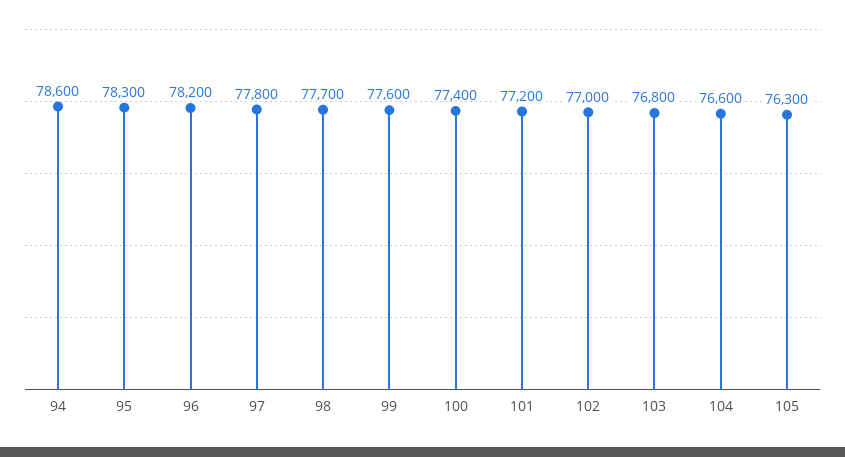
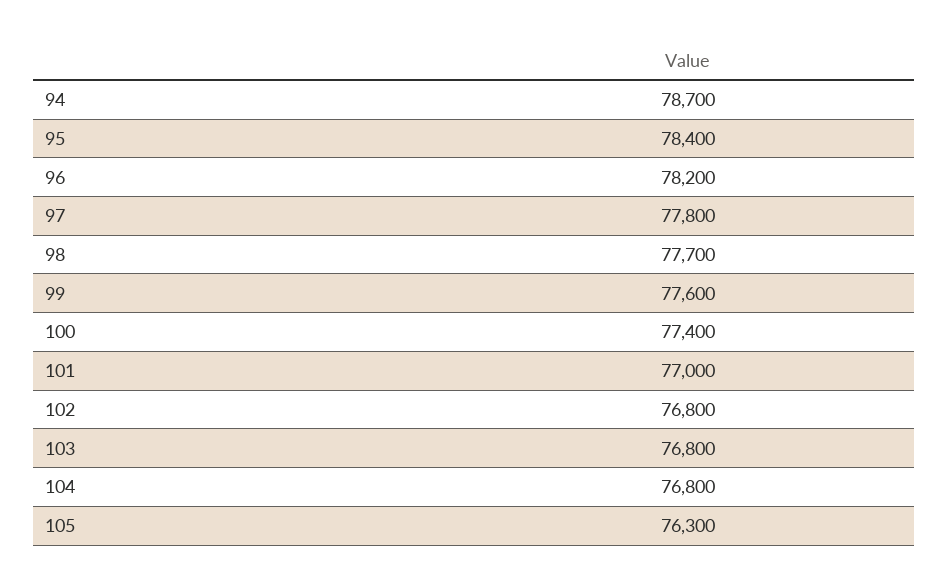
  {
-   "94": 78600,
+   "94": 78700,
-   "95": 78300,
+   "95": 78400,
    "96": 78200,
    "97": 77800,
    "98": 77700,
    "99": 77600,
    "100": 77400,
-   "101": 77200,
+   "101": 77000,
-   "102": 77000,
+   "102": 76800,
    "103": 76800,
-   "104": 76600,
+   "104": 76800,
    "105": 76300
  }

